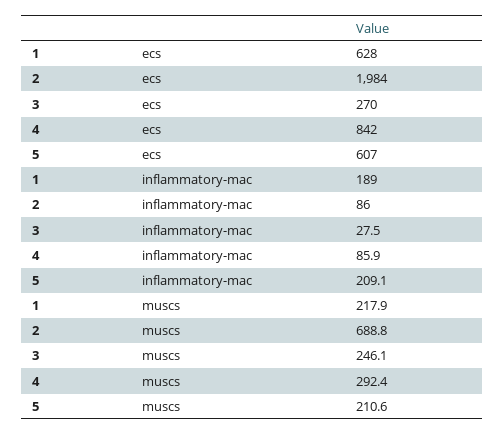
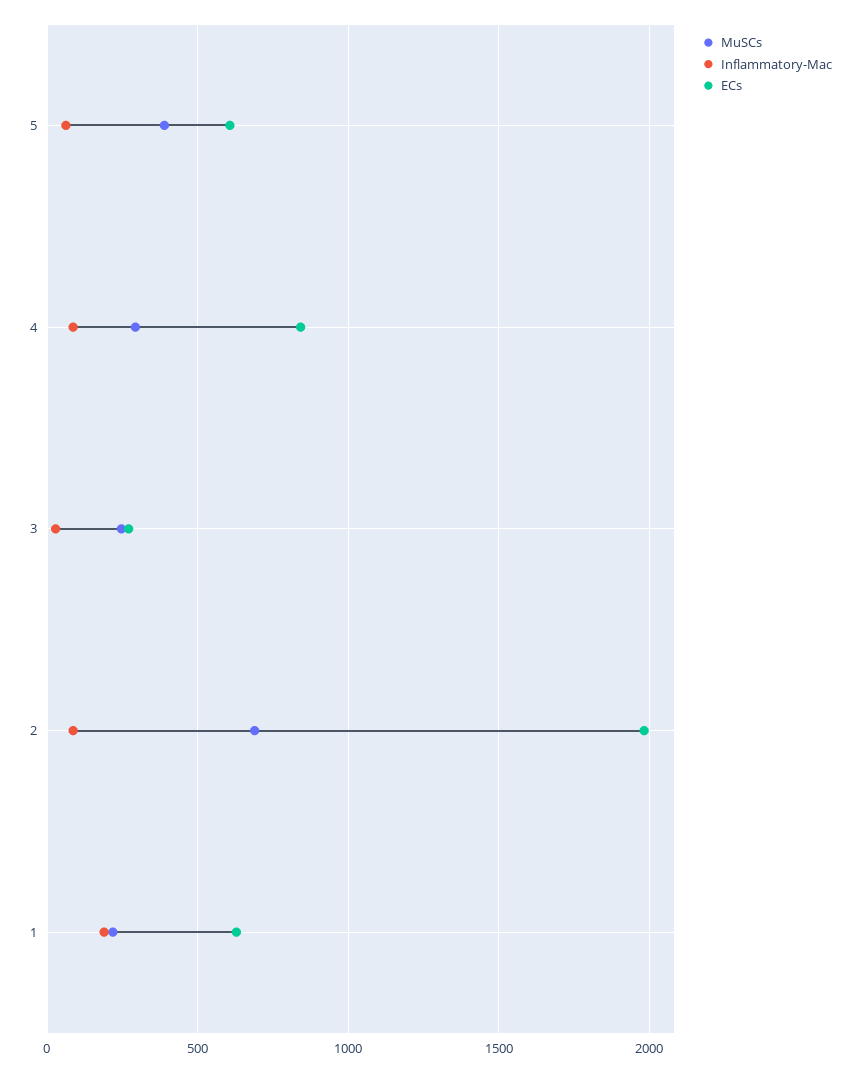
  {
    "ecs": {
      "1": 628,
      "2": 1984,
      "3": 270,
      "4": 842,
      "5": 607
    },
    "inflammatory-mac": {
      "1": 189,
      "2": 86,
      "3": 27.5,
      "4": 85.9,
-     "5": 209.1
+     "5": 50
    },
    "muscs": {
      "1": 217.9,
      "2": 688.8,
      "3": 246.1,
      "4": 292.4,
-     "5": 210.6
+     "5": 400
    }
  }

